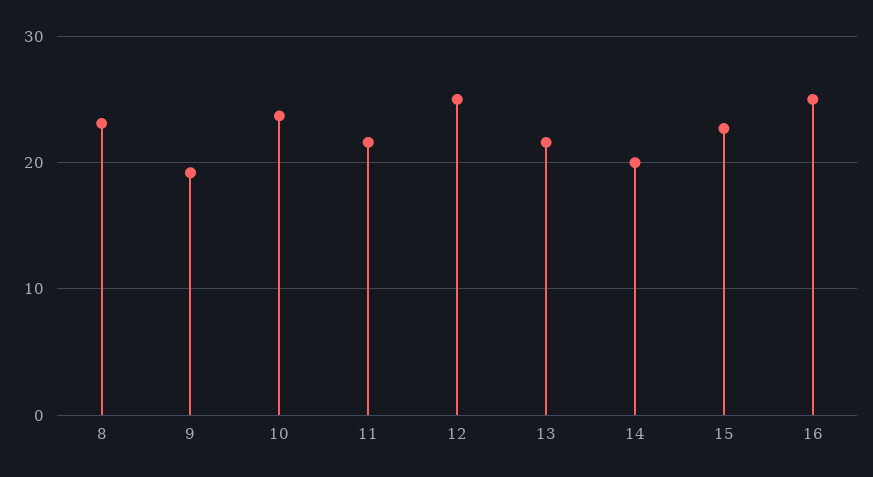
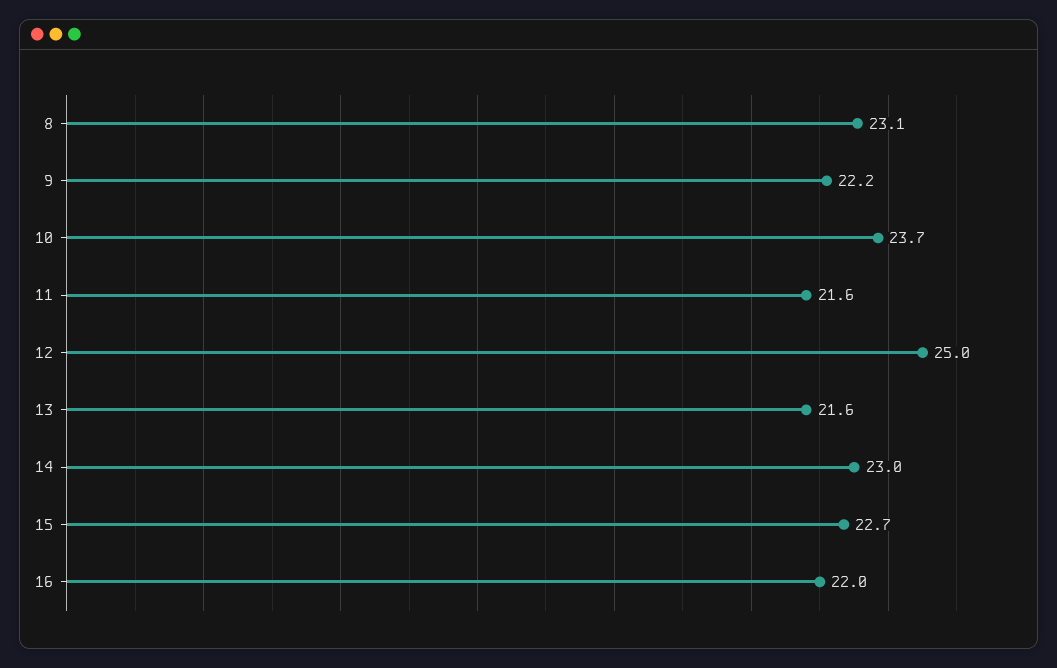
  {
    "8": 23.1,
-   "9": 19,
+   "9": 22.2,
    "10": 23.7,
    "11": 21.6,
    "12": 25,
    "13": 21.6,
-   "14": 20,
+   "14": 23,
    "15": 22.7,
-   "16": 25
+   "16": 22
  }

